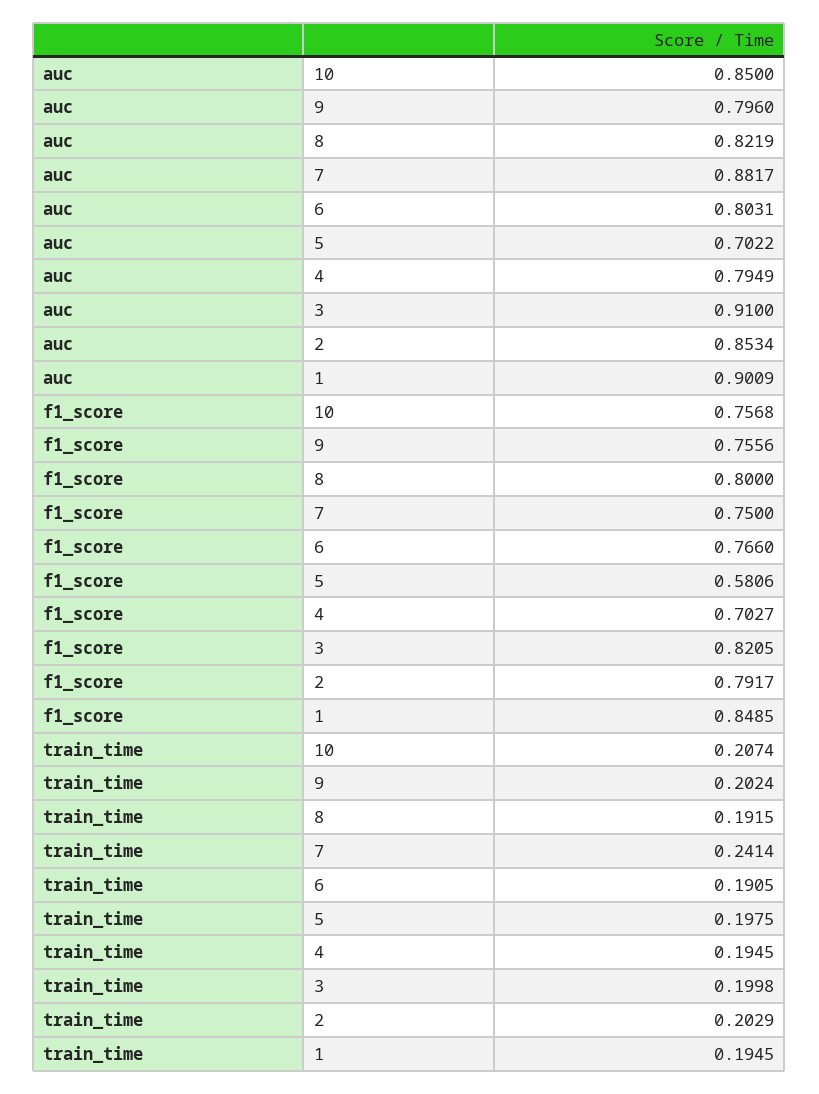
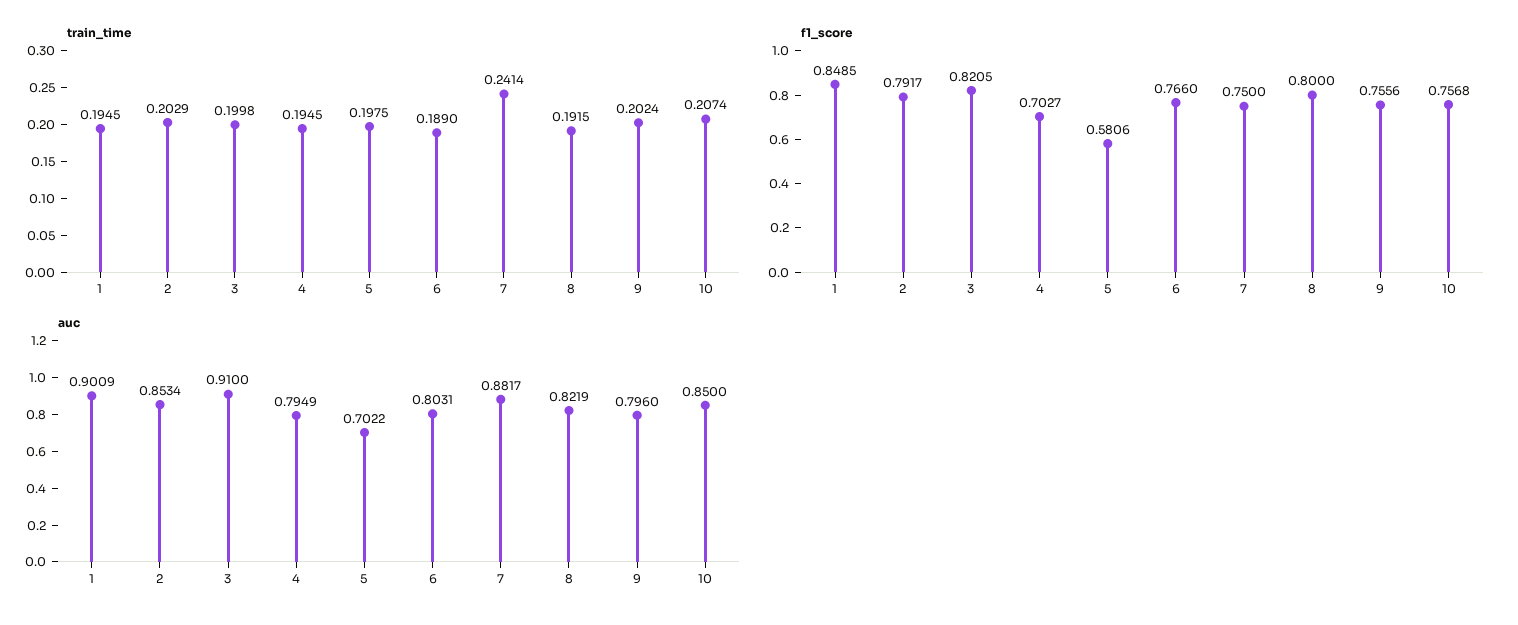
  {
    "auc": {
      "10": 0.85,
      "9": 0.796,
      "8": 0.8219,
      "7": 0.8817,
      "6": 0.8031,
      "5": 0.7022,
      "4": 0.7949,
      "3": 0.91,
      "2": 0.8534,
      "1": 0.9009
    },
    "f1_score": {
      "10": 0.7568,
      "9": 0.7556,
      "8": 0.8,
      "7": 0.75,
      "6": 0.766,
      "5": 0.5806,
      "4": 0.7027,
      "3": 0.8205,
      "2": 0.7917,
      "1": 0.8485
    },
    "train_time": {
      "10": 0.2074,
      "9": 0.2024,
      "8": 0.1915,
      "7": 0.2414,
-     "6": 0.1905,
+     "6": 0.189,
      "5": 0.1975,
      "4": 0.1945,
      "3": 0.1998,
      "2": 0.2029,
      "1": 0.1945
    }
  }

